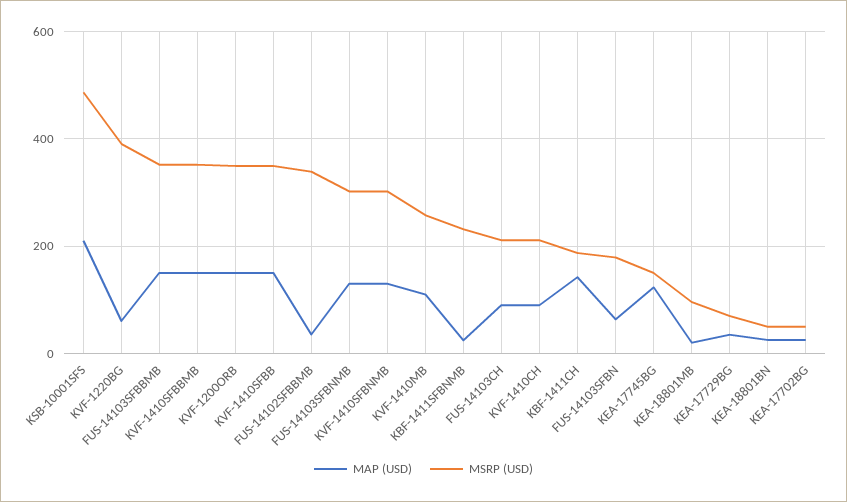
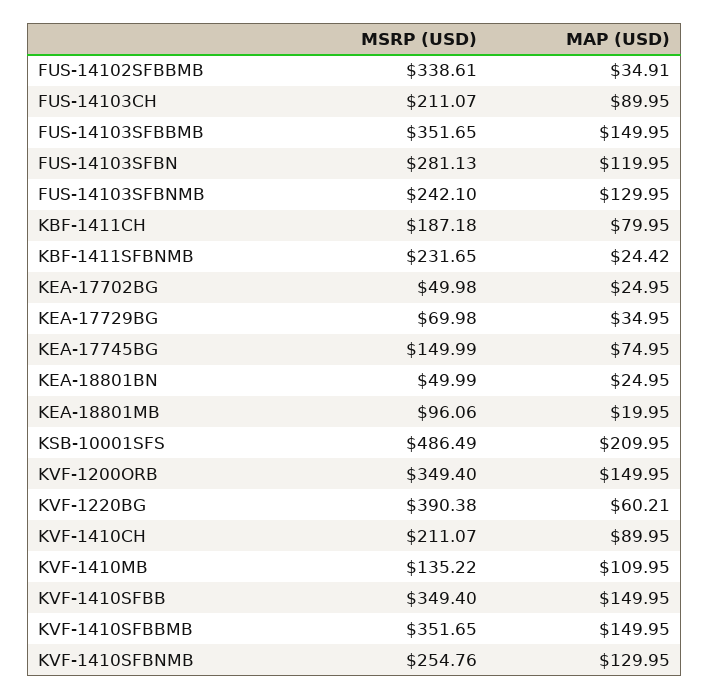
  {
    "MAP (USD)": {
      "KSB-10001SFS": 209.95,
      "KVF-1220BG": 60.21,
      "FUS-14103SFBBMB": 149.95,
      "KVF-1410SFBBMB": 149.95,
      "KVF-1200ORB": 149.95,
      "KVF-1410SFBB": 149.95,
      "FUS-14102SFBBMB": 34.91,
      "FUS-14103SFBNMB": 129.95,
      "KVF-1410SFBNMB": 129.95,
      "KVF-1410MB": 109.95,
      "KBF-1411SFBNMB": 24.42,
      "FUS-14103CH": 89.95,
      "KVF-1410CH": 89.95,
-     "KBF-1411CH": 140,
+     "KBF-1411CH": 79.95,
-     "FUS-14103SFBN": 60,
+     "FUS-14103SFBN": 119.95,
-     "KEA-17745BG": 120,
+     "KEA-17745BG": 74.95,
      "KEA-18801MB": 19.95,
      "KEA-17729BG": 34.95,
      "KEA-18801BN": 24.95,
      "KEA-17702BG": 24.95
    },
    "MSRP (USD)": {
      "KSB-10001SFS": 486.49,
      "KVF-1220BG": 390.38,
      "FUS-14103SFBBMB": 351.65,
      "KVF-1410SFBBMB": 351.65,
      "KVF-1200ORB": 349.4,
      "KVF-1410SFBB": 349.4,
      "FUS-14102SFBBMB": 338.61,
-     "FUS-14103SFBNMB": 300,
+     "FUS-14103SFBNMB": 242.1,
-     "KVF-1410SFBNMB": 300,
+     "KVF-1410SFBNMB": 254.76,
-     "KVF-1410MB": 260,
+     "KVF-1410MB": 135.22,
      "KBF-1411SFBNMB": 231.65,
      "FUS-14103CH": 211.07,
      "KVF-1410CH": 211.07,
      "KBF-1411CH": 187.18,
-     "FUS-14103SFBN": 180,
+     "FUS-14103SFBN": 281.13,
      "KEA-17745BG": 149.99,
      "KEA-18801MB": 96.06,
      "KEA-17729BG": 69.98,
      "KEA-18801BN": 49.99,
      "KEA-17702BG": 49.98
    }
  }

